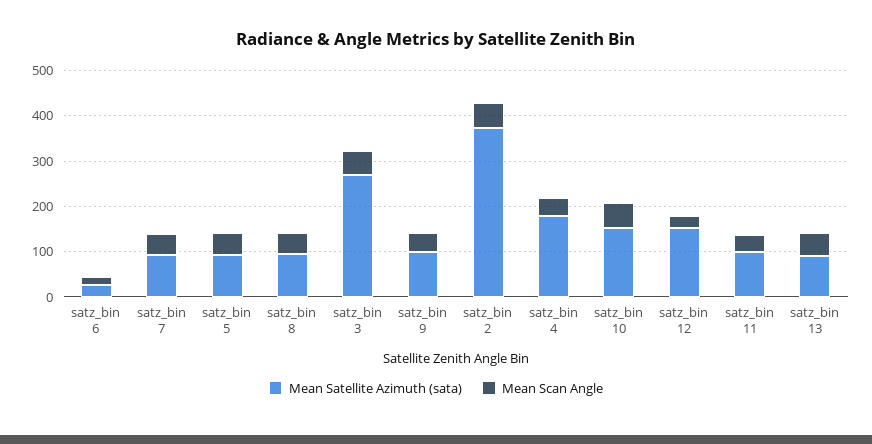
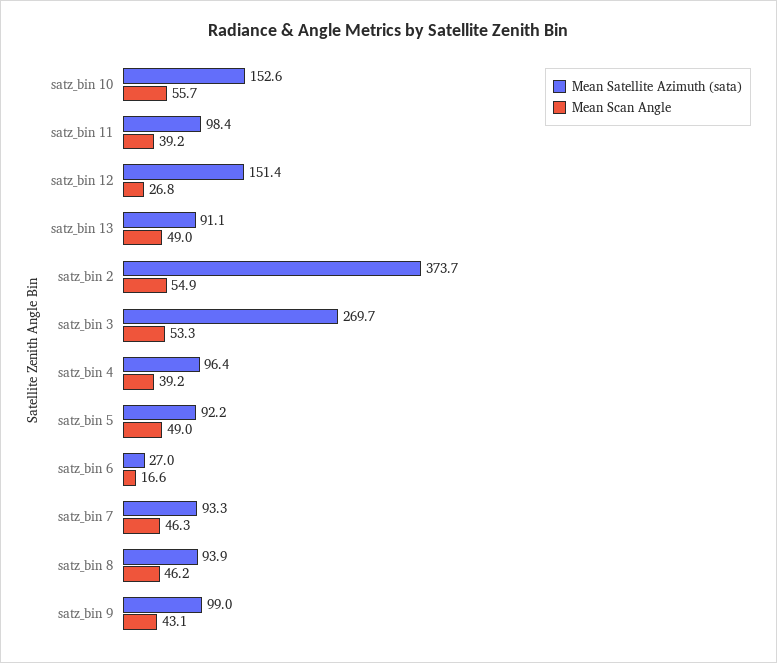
  {
    "Mean Satellite Azimuth (sata)": {
      "satz_bin 6": 27,
      "satz_bin 7": 93.3,
      "satz_bin 5": 92.2,
      "satz_bin 8": 93.9,
      "satz_bin 3": 269.7,
      "satz_bin 9": 99,
      "satz_bin 2": 373.7,
-     "satz_bin 4": 180,
+     "satz_bin 4": 96.4,
      "satz_bin 10": 152.6,
      "satz_bin 12": 151.4,
      "satz_bin 11": 98.4,
      "satz_bin 13": 91.1
    },
    "Mean Scan Angle": {
      "satz_bin 6": 16.6,
      "satz_bin 7": 46.3,
      "satz_bin 5": 49,
      "satz_bin 8": 46.2,
      "satz_bin 3": 53.3,
      "satz_bin 9": 43.1,
      "satz_bin 2": 54.9,
      "satz_bin 4": 39.2,
      "satz_bin 10": 55.7,
      "satz_bin 12": 26.8,
      "satz_bin 11": 39.2,
      "satz_bin 13": 49
    }
  }

